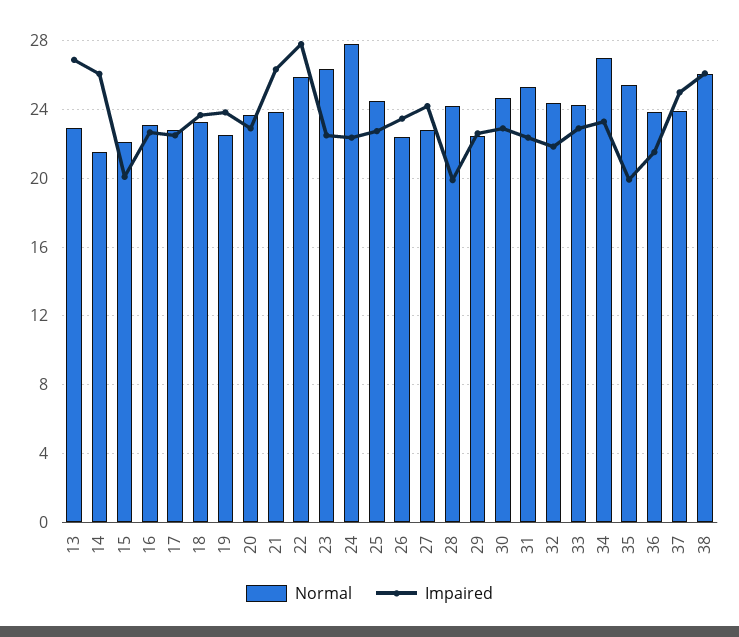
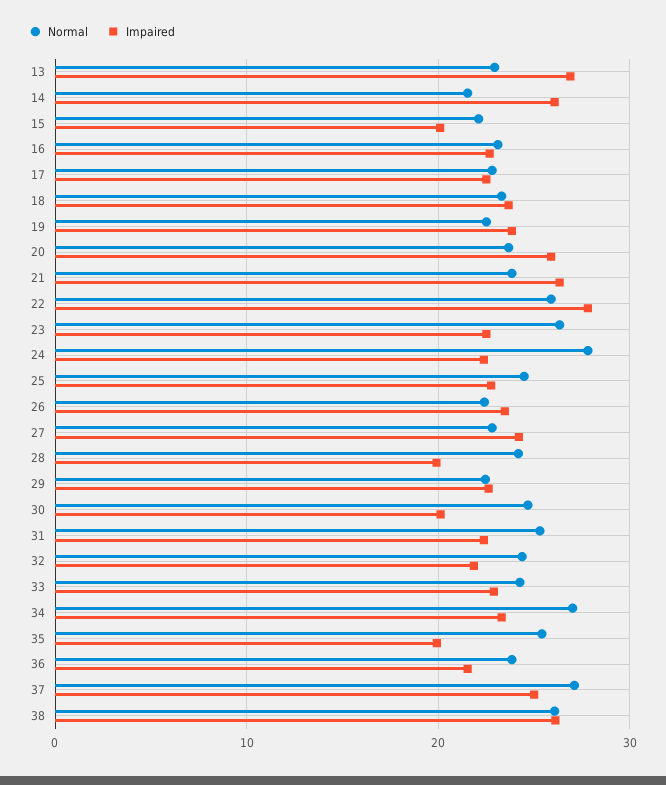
  {
    "Normal": {
      "13": 23,
      "14": 21.5,
      "15": 22,
      "16": 23,
      "17": 23,
      "18": 23.5,
      "19": 22.5,
      "20": 23.5,
      "21": 24,
      "22": 26,
      "23": 26.5,
      "24": 28,
      "25": 24.5,
      "26": 22.5,
      "27": 23,
      "28": 24,
      "29": 22.5,
      "30": 24.5,
      "31": 25.5,
      "32": 24.5,
      "33": 24.5,
      "34": 27,
      "35": 25.5,
      "36": 24,
-     "37": 24,
+     "37": 27,
      "38": 26
    },
    "Impaired": {
      "13": 27,
      "14": 26,
      "15": 20,
      "16": 22.5,
      "17": 22.5,
      "18": 23.5,
      "19": 24,
-     "20": 23,
+     "20": 26,
      "21": 26.5,
      "22": 28,
      "23": 22.5,
      "24": 22.5,
      "25": 23,
      "26": 23.5,
      "27": 24,
      "28": 20,
      "29": 22.5,
-     "30": 23,
+     "30": 20,
      "31": 22.5,
      "32": 22,
      "33": 23,
      "34": 23.5,
      "35": 20,
      "36": 21.5,
      "37": 25,
      "38": 26
    }
  }

